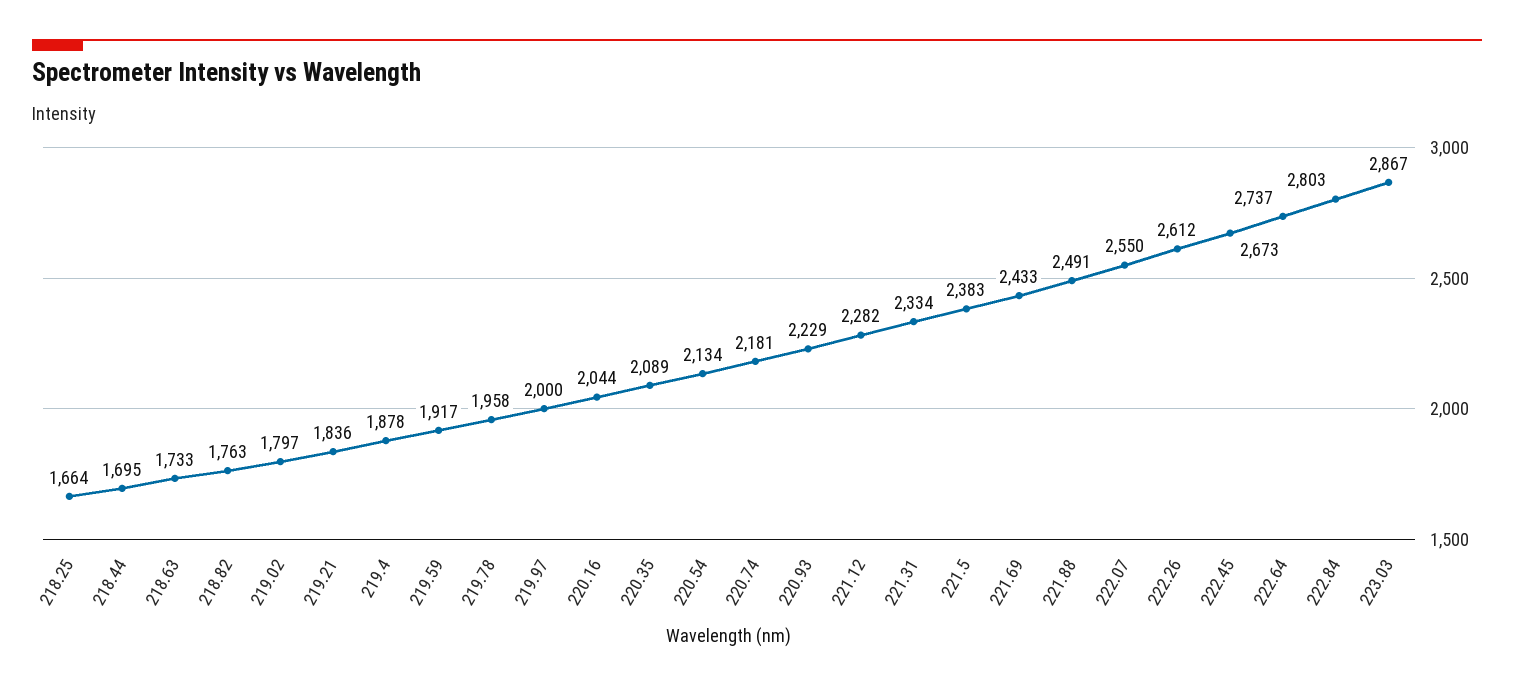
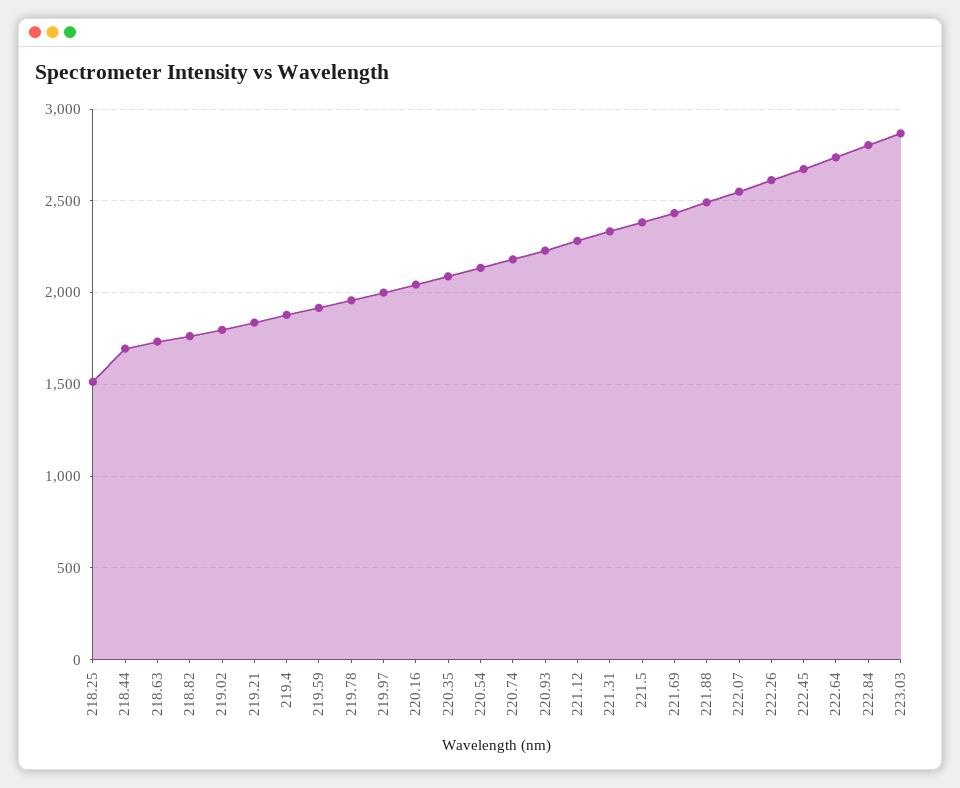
  {
-   "218.25": 1664,
+   "218.25": 1500,
    "218.44": 1695,
    "218.63": 1733,
    "218.82": 1763,
    "219.02": 1797,
    "219.21": 1836,
    "219.4": 1878,
    "219.59": 1917,
    "219.78": 1958,
    "219.97": 2000,
    "220.16": 2044,
    "220.35": 2089,
    "220.54": 2134,
    "220.74": 2181,
    "220.93": 2229,
    "221.12": 2282,
    "221.31": 2334,
    "221.5": 2383,
    "221.69": 2433,
    "221.88": 2491,
    "222.07": 2550,
    "222.26": 2612,
    "222.45": 2673,
    "222.64": 2737,
    "222.84": 2803,
    "223.03": 2867
  }

